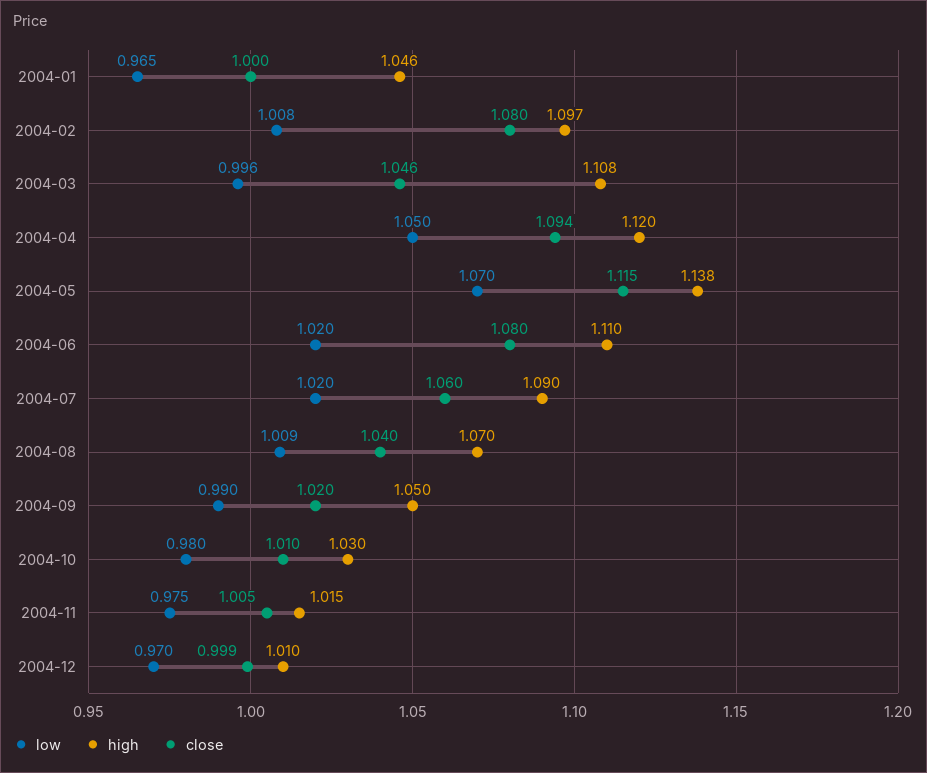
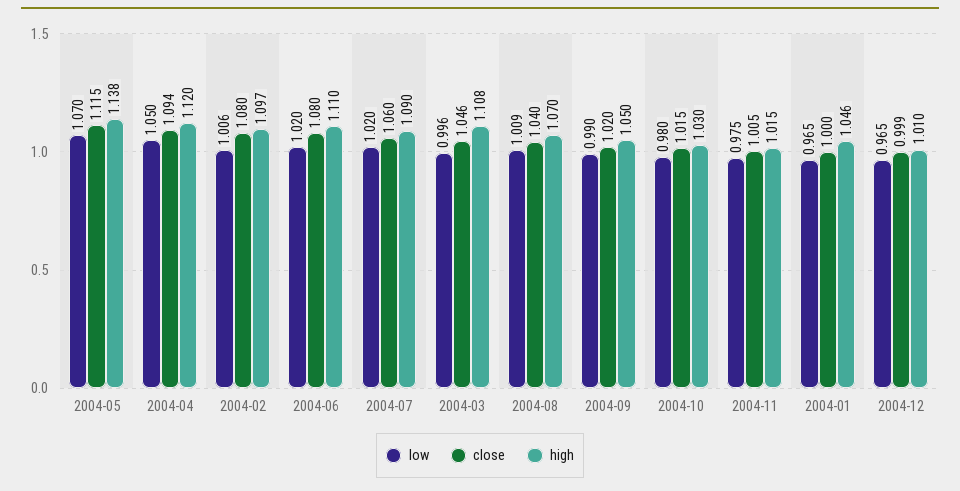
  {
    "low": {
      "2004-01": 0.965,
-     "2004-02": 1.008,
+     "2004-02": 1.006,
      "2004-03": 0.996,
      "2004-04": 1.05,
      "2004-05": 1.07,
      "2004-06": 1.02,
      "2004-07": 1.02,
      "2004-08": 1.009,
      "2004-09": 0.99,
      "2004-10": 0.98,
      "2004-11": 0.975,
-     "2004-12": 0.97
+     "2004-12": 0.965
    },
    "high": {
      "2004-01": 1.046,
      "2004-02": 1.097,
      "2004-03": 1.108,
      "2004-04": 1.12,
      "2004-05": 1.138,
      "2004-06": 1.11,
      "2004-07": 1.09,
      "2004-08": 1.07,
      "2004-09": 1.05,
      "2004-10": 1.03,
      "2004-11": 1.015,
      "2004-12": 1.01
    },
    "close": {
      "2004-01": 1,
      "2004-02": 1.08,
      "2004-03": 1.046,
      "2004-04": 1.094,
      "2004-05": 1.115,
      "2004-06": 1.08,
      "2004-07": 1.06,
      "2004-08": 1.04,
      "2004-09": 1.02,
-     "2004-10": 1.01,
+     "2004-10": 1.015,
      "2004-11": 1.005,
      "2004-12": 0.999
    }
  }

